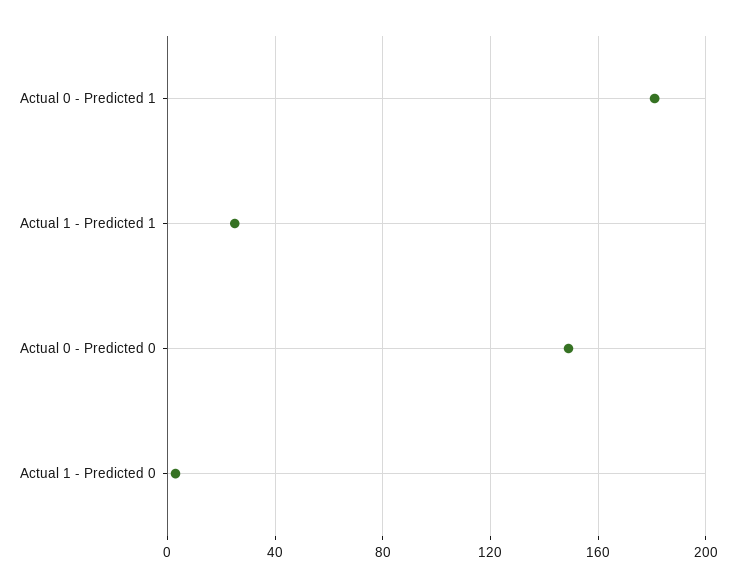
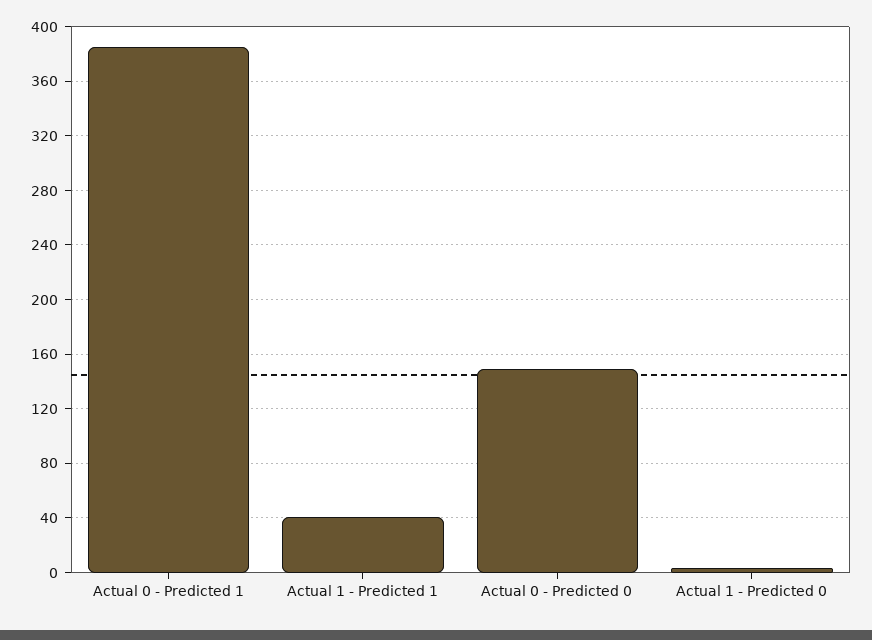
  {
-   "Actual 0 - Predicted 1": 180,
+   "Actual 0 - Predicted 1": 385,
-   "Actual 1 - Predicted 1": 25,
+   "Actual 1 - Predicted 1": 40,
    "Actual 0 - Predicted 0": 150,
    "Actual 1 - Predicted 0": 5
  }

